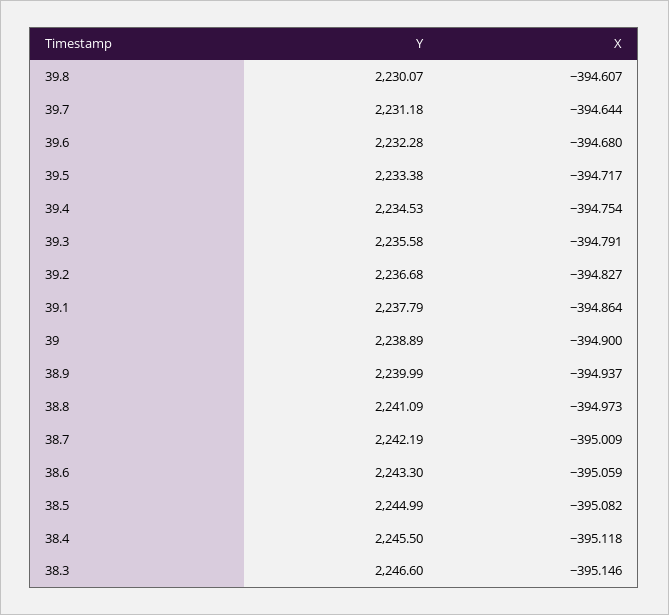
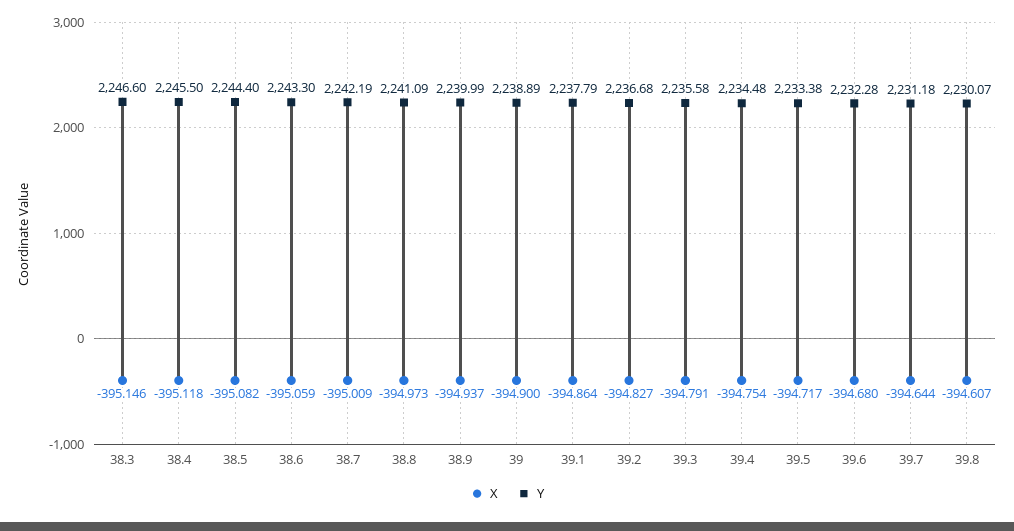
  {
    "Y": {
      "39.8": 2230.07,
      "39.7": 2231.18,
      "39.6": 2232.28,
      "39.5": 2233.38,
-     "39.4": 2234.53,
+     "39.4": 2234.48,
      "39.3": 2235.58,
      "39.2": 2236.68,
      "39.1": 2237.79,
      "39": 2238.89,
      "38.9": 2239.99,
      "38.8": 2241.09,
      "38.7": 2242.19,
      "38.6": 2243.3,
-     "38.5": 2244.99,
+     "38.5": 2244.4,
      "38.4": 2245.5,
      "38.3": 2246.6
    },
    "X": {
      "39.8": -394.607,
      "39.7": -394.644,
      "39.6": -394.68,
      "39.5": -394.717,
      "39.4": -394.754,
      "39.3": -394.791,
      "39.2": -394.827,
      "39.1": -394.864,
      "39": -394.9,
      "38.9": -394.937,
      "38.8": -394.973,
      "38.7": -395.009,
      "38.6": -395.059,
      "38.5": -395.082,
      "38.4": -395.118,
      "38.3": -395.146
    }
  }

